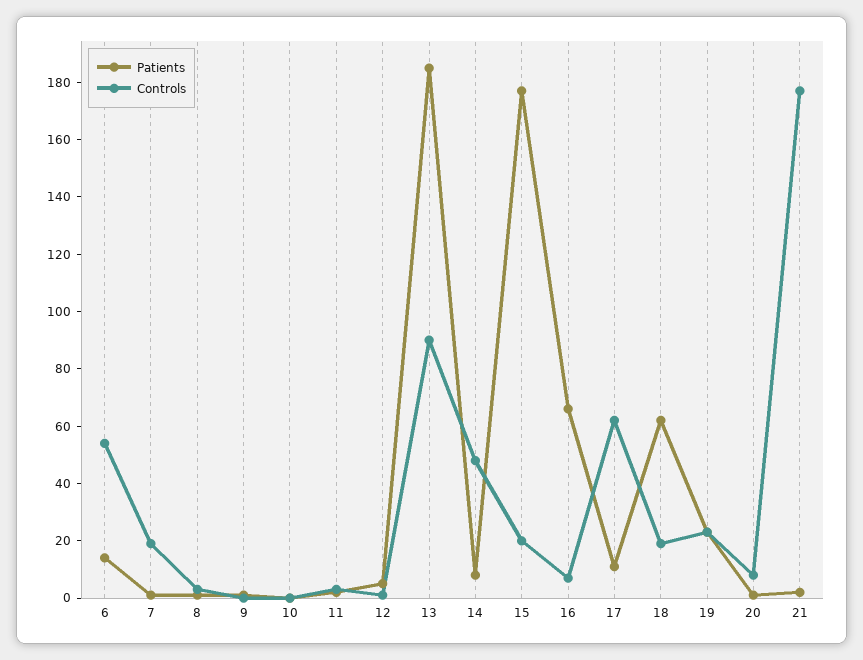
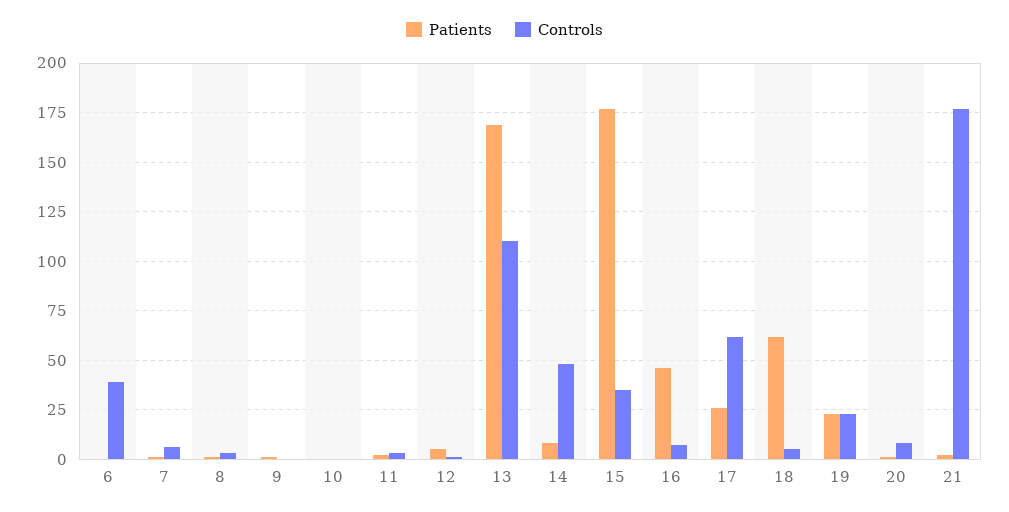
  {
    "Patients": {
-     "6": 15,
+     "6": 0,
      "7": 0,
      "8": 0,
      "9": 0,
      "10": 0,
      "11": 0,
      "12": 5,
-     "13": 185,
+     "13": 170,
      "14": 10,
      "15": 175,
-     "16": 65,
+     "16": 45,
-     "17": 10,
+     "17": 25,
      "18": 60,
      "19": 25,
      "20": 0,
      "21": 0
    },
    "Controls": {
-     "6": 55,
+     "6": 40,
-     "7": 20,
+     "7": 5,
      "8": 5,
      "9": 0,
      "10": 0,
      "11": 5,
      "12": 0,
-     "13": 90,
+     "13": 110,
      "14": 50,
-     "15": 20,
+     "15": 35,
      "16": 5,
      "17": 60,
-     "18": 20,
+     "18": 5,
      "19": 25,
      "20": 10,
      "21": 175
    }
  }

